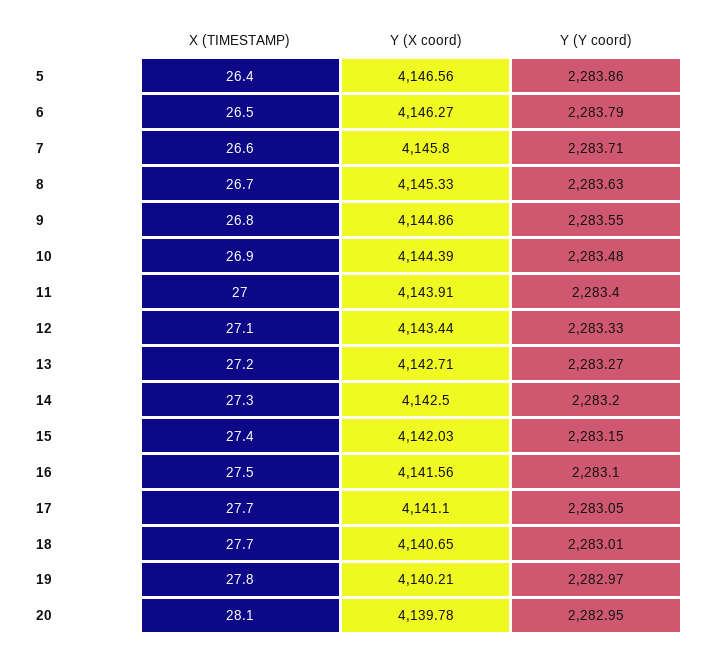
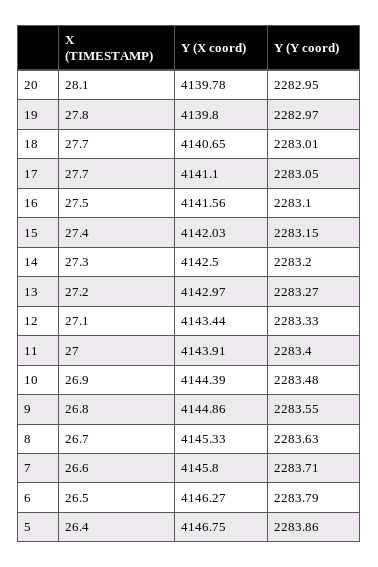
  {
    "X (TIMESTAMP)": {
      "5": 26.4,
      "6": 26.5,
      "7": 26.6,
      "8": 26.7,
      "9": 26.8,
      "10": 26.9,
      "11": 27,
      "12": 27.1,
      "13": 27.2,
      "14": 27.3,
      "15": 27.4,
      "16": 27.5,
      "17": 27.7,
      "18": 27.7,
      "19": 27.8,
      "20": 28.1
    },
    "Y (X coord)": {
-     "5": 4146.56,
+     "5": 4146.75,
      "6": 4146.27,
      "7": 4145.8,
      "8": 4145.33,
      "9": 4144.86,
      "10": 4144.39,
      "11": 4143.91,
      "12": 4143.44,
-     "13": 4142.71,
+     "13": 4142.97,
      "14": 4142.5,
      "15": 4142.03,
      "16": 4141.56,
      "17": 4141.1,
      "18": 4140.65,
-     "19": 4140.21,
+     "19": 4139.8,
      "20": 4139.78
    },
    "Y (Y coord)": {
      "5": 2283.86,
      "6": 2283.79,
      "7": 2283.71,
      "8": 2283.63,
      "9": 2283.55,
      "10": 2283.48,
      "11": 2283.4,
      "12": 2283.33,
      "13": 2283.27,
      "14": 2283.2,
      "15": 2283.15,
      "16": 2283.1,
      "17": 2283.05,
      "18": 2283.01,
      "19": 2282.97,
      "20": 2282.95
    }
  }

